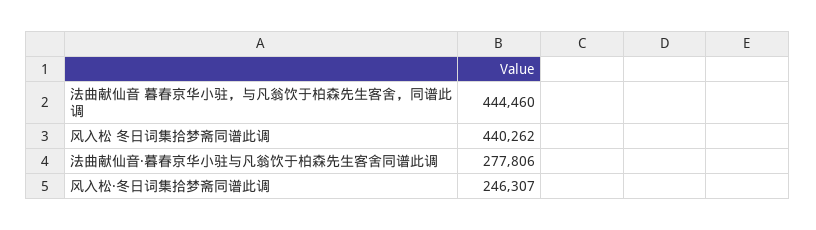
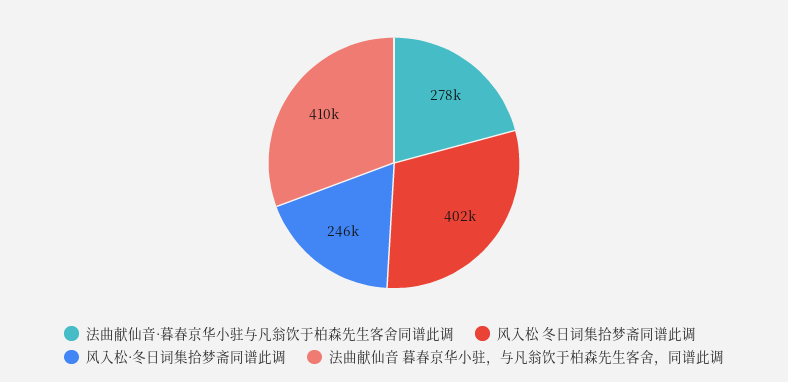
  {
-   "法曲献仙音 暮春京华小驻，与凡翁饮于柏森先生客舍，同谱此调": 444460,
+   "法曲献仙音 暮春京华小驻，与凡翁饮于柏森先生客舍，同谱此调": 410000,
-   "风入松 冬日词集拾梦斋同谱此调": 440262,
+   "风入松 冬日词集拾梦斋同谱此调": 402000,
    "法曲献仙音·暮春京华小驻与凡翁饮于柏森先生客舍同谱此调": 277806,
    "风入松·冬日词集拾梦斋同谱此调": 246307
  }

